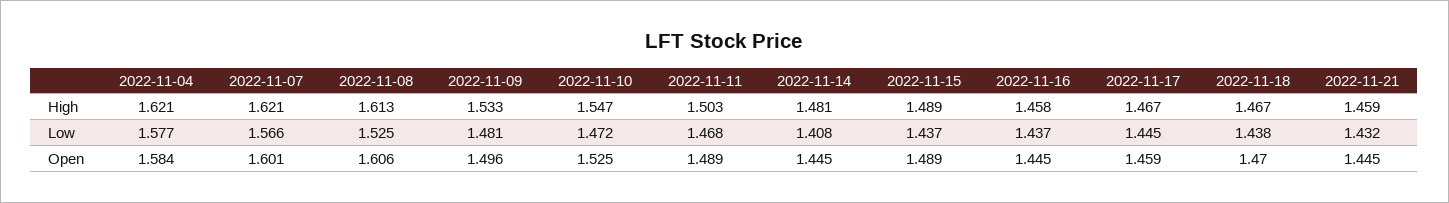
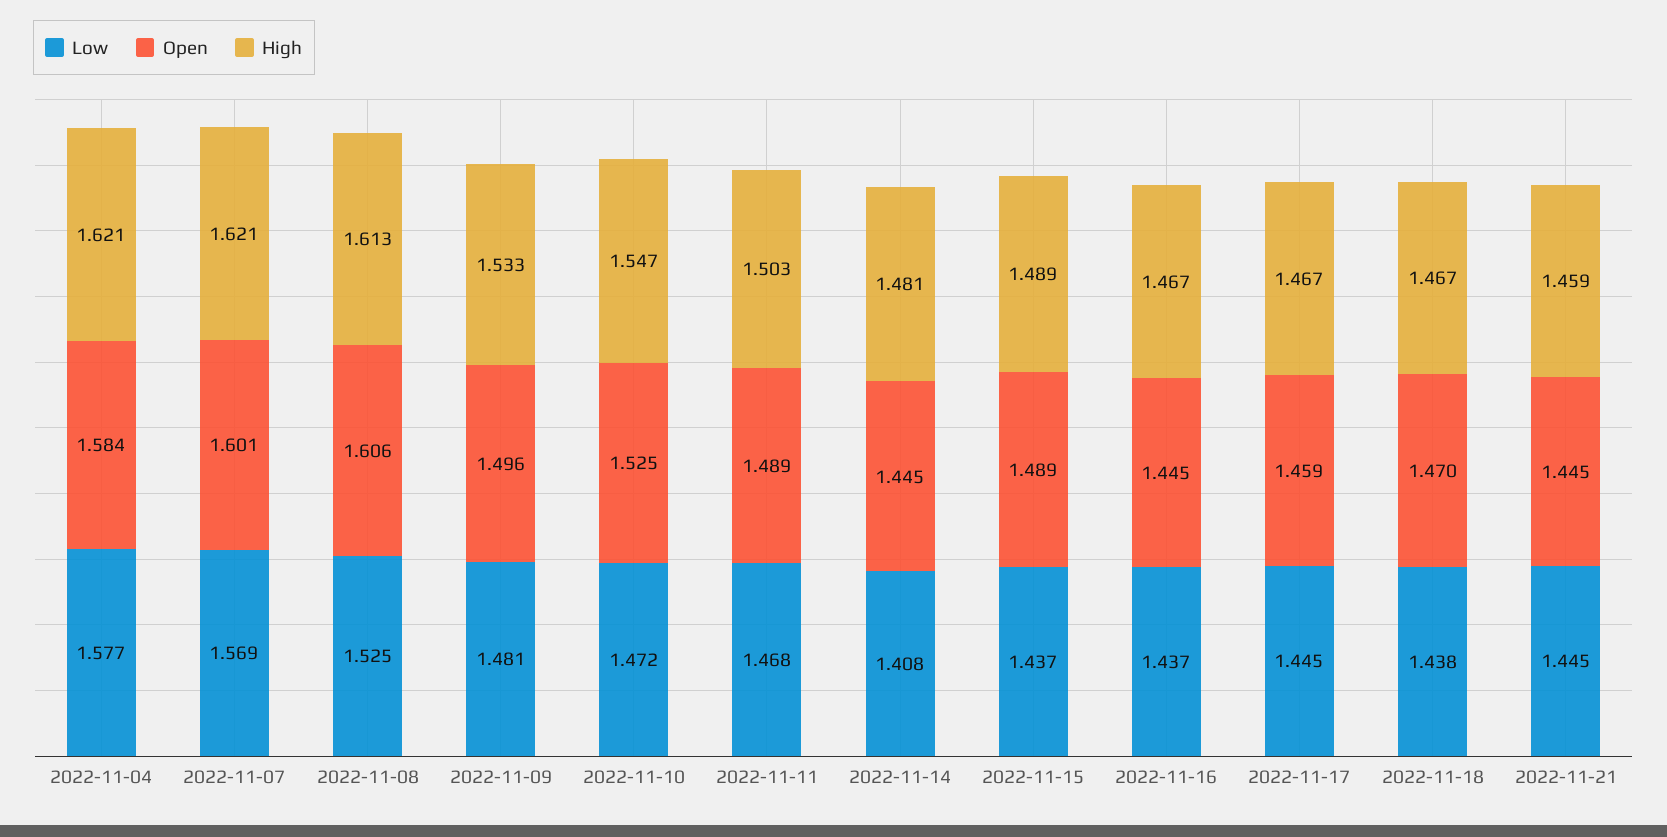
  {
    "High": {
      "2022-11-04": 1.621,
      "2022-11-07": 1.621,
      "2022-11-08": 1.613,
      "2022-11-09": 1.533,
      "2022-11-10": 1.547,
      "2022-11-11": 1.503,
      "2022-11-14": 1.481,
      "2022-11-15": 1.489,
-     "2022-11-16": 1.458,
+     "2022-11-16": 1.467,
      "2022-11-17": 1.467,
      "2022-11-18": 1.467,
      "2022-11-21": 1.459
    },
    "Low": {
      "2022-11-04": 1.577,
-     "2022-11-07": 1.566,
+     "2022-11-07": 1.569,
      "2022-11-08": 1.525,
      "2022-11-09": 1.481,
      "2022-11-10": 1.472,
      "2022-11-11": 1.468,
      "2022-11-14": 1.408,
      "2022-11-15": 1.437,
      "2022-11-16": 1.437,
      "2022-11-17": 1.445,
      "2022-11-18": 1.438,
-     "2022-11-21": 1.432
+     "2022-11-21": 1.445
    },
    "Open": {
      "2022-11-04": 1.584,
      "2022-11-07": 1.601,
      "2022-11-08": 1.606,
      "2022-11-09": 1.496,
      "2022-11-10": 1.525,
      "2022-11-11": 1.489,
      "2022-11-14": 1.445,
      "2022-11-15": 1.489,
      "2022-11-16": 1.445,
      "2022-11-17": 1.459,
      "2022-11-18": 1.47,
      "2022-11-21": 1.445
    }
  }

